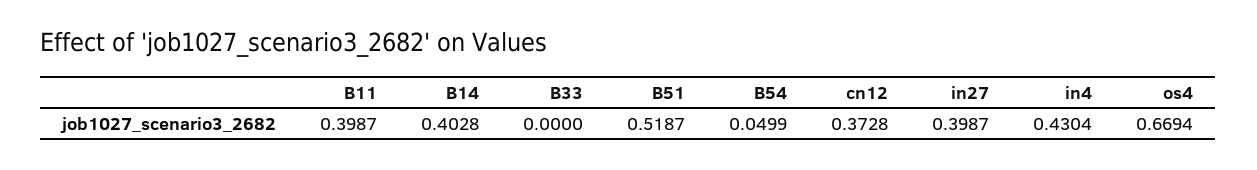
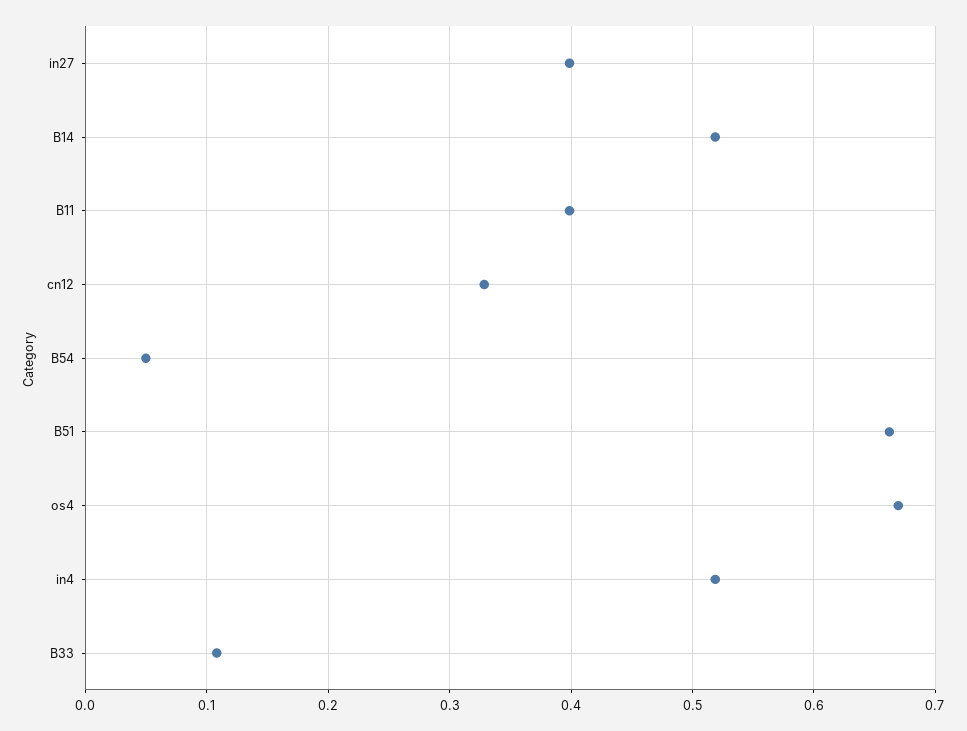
  {
    "B11": 0.3987,
-   "B14": 0.4028,
+   "B14": 0.52,
-   "B33": 0,
+   "B33": 0.11,
-   "B51": 0.5187,
+   "B51": 0.66,
    "B54": 0.0499,
-   "cn12": 0.3728,
+   "cn12": 0.33,
    "in27": 0.3987,
-   "in4": 0.4304,
+   "in4": 0.52,
    "os4": 0.6694
  }

